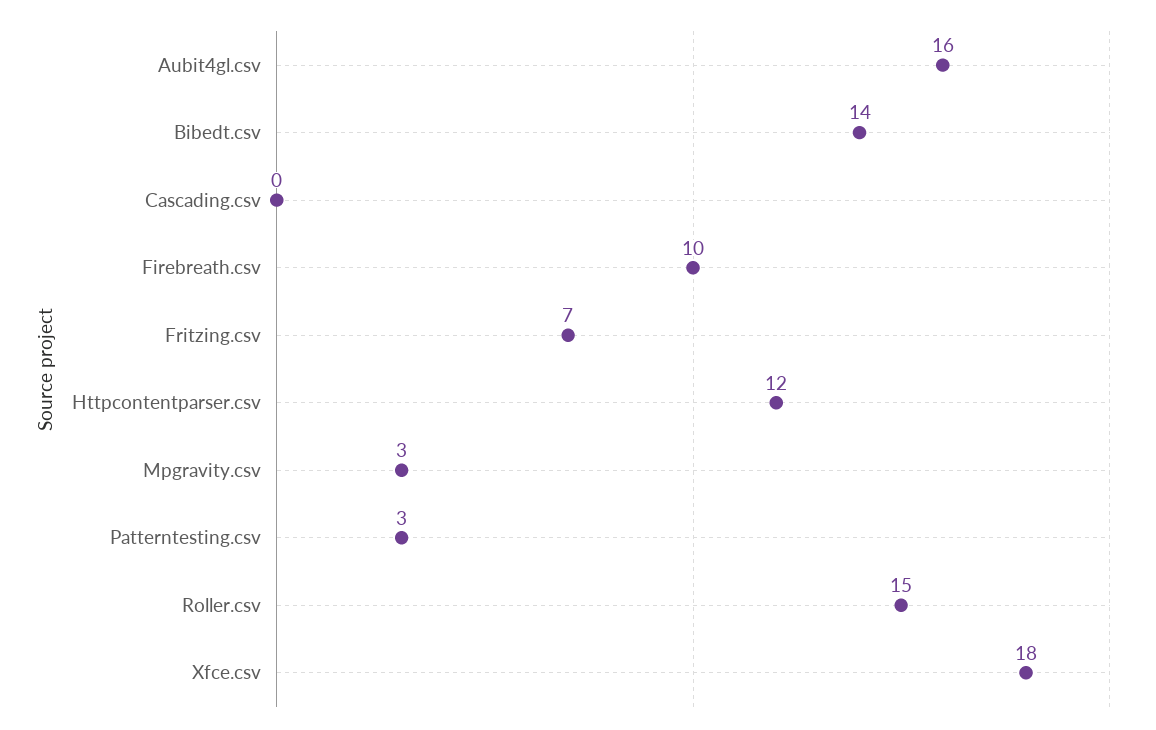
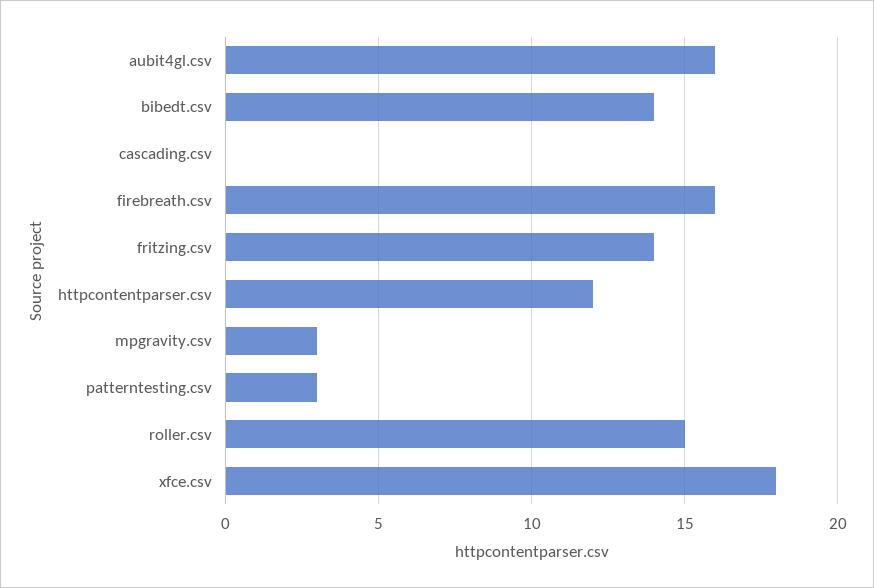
  {
    "Aubit4gl.csv": 16,
    "Bibedt.csv": 14,
    "Cascading.csv": 0,
-   "Firebreath.csv": 10,
+   "Firebreath.csv": 16,
-   "Fritzing.csv": 7,
+   "Fritzing.csv": 14,
    "Httpcontentparser.csv": 12,
    "Mpgravity.csv": 3,
    "Patterntesting.csv": 3,
    "Roller.csv": 15,
    "Xfce.csv": 18
  }

